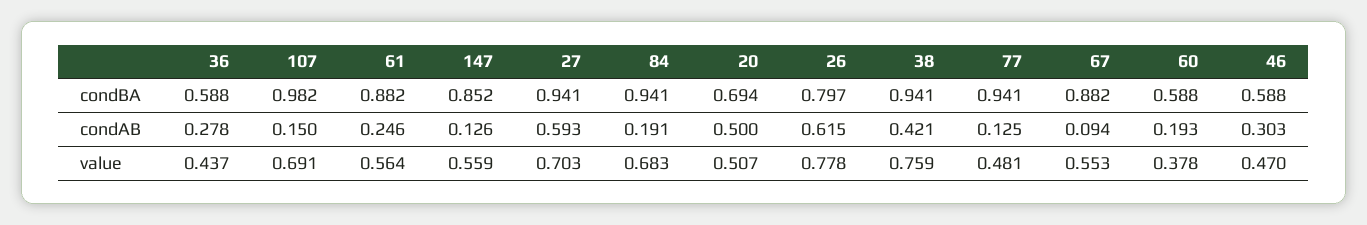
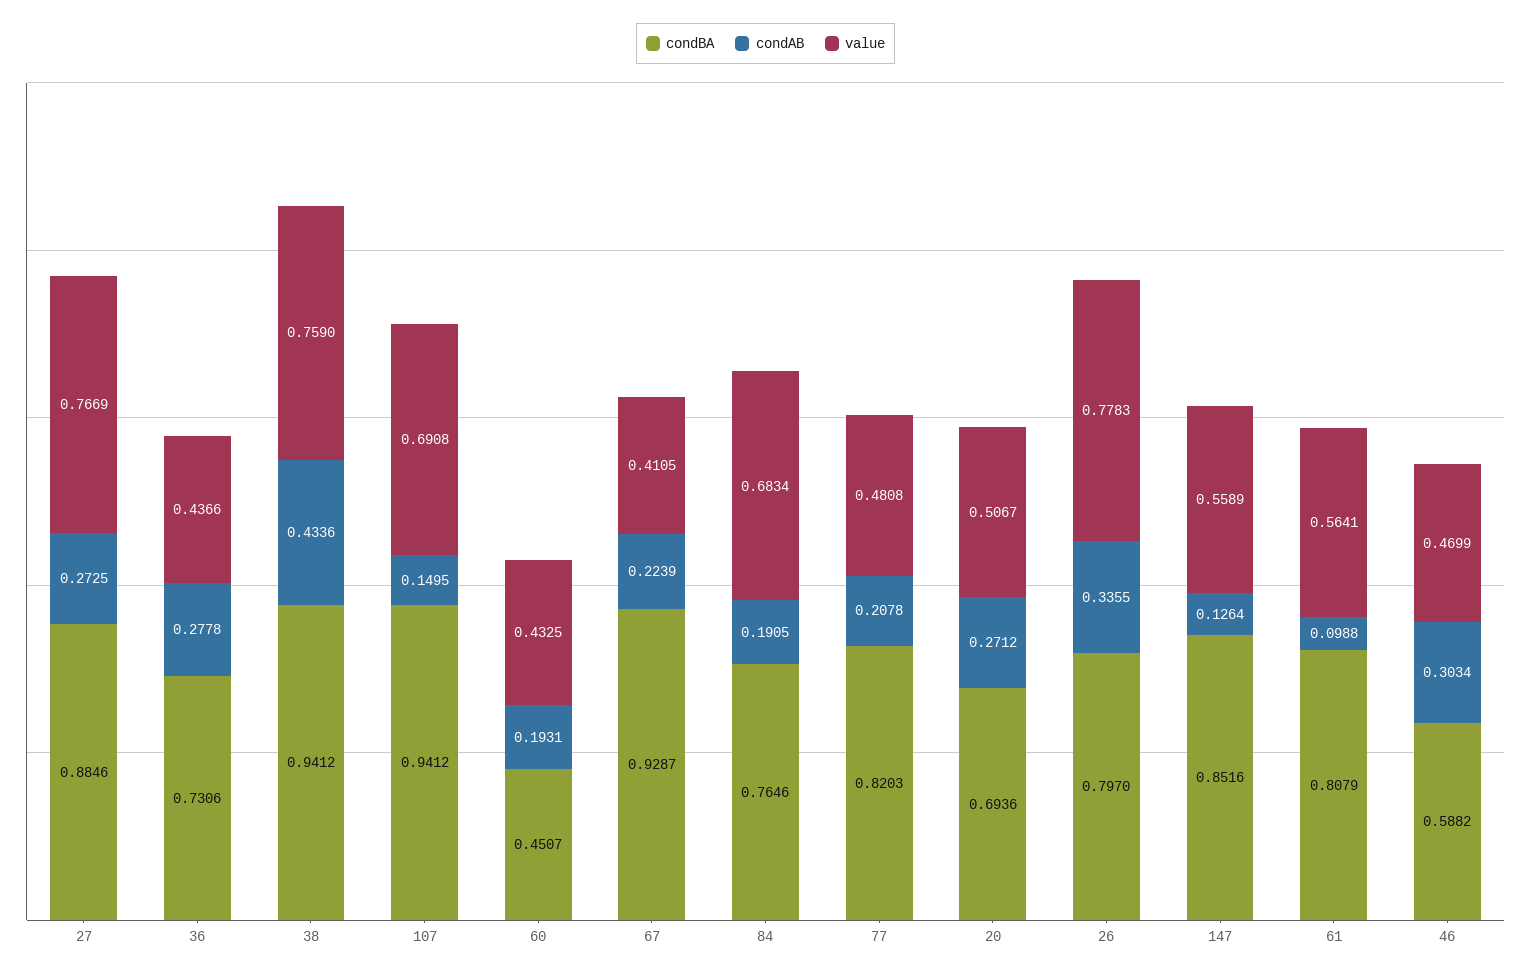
  {
    "condBA": {
-     "36": 0.588,
+     "36": 0.7306,
-     "107": 0.982,
+     "107": 0.9412,
-     "61": 0.882,
+     "61": 0.8079,
      "147": 0.8516,
-     "27": 0.941,
+     "27": 0.8846,
-     "84": 0.941,
+     "84": 0.7646,
      "20": 0.6936,
      "26": 0.797,
      "38": 0.9412,
-     "77": 0.941,
+     "77": 0.8203,
-     "67": 0.882,
+     "67": 0.9287,
-     "60": 0.588,
+     "60": 0.4507,
      "46": 0.5882
    },
    "condAB": {
      "36": 0.2778,
      "107": 0.1495,
-     "61": 0.246,
+     "61": 0.0988,
      "147": 0.1264,
-     "27": 0.593,
+     "27": 0.2725,
      "84": 0.1905,
-     "20": 0.5,
+     "20": 0.2712,
-     "26": 0.615,
+     "26": 0.3355,
-     "38": 0.421,
+     "38": 0.4336,
-     "77": 0.125,
+     "77": 0.2078,
-     "67": 0.094,
+     "67": 0.2239,
      "60": 0.1931,
      "46": 0.3034
    },
    "value": {
      "36": 0.4366,
      "107": 0.6908,
      "61": 0.5641,
      "147": 0.5589,
-     "27": 0.703,
+     "27": 0.7669,
      "84": 0.6834,
      "20": 0.5067,
      "26": 0.7783,
      "38": 0.759,
      "77": 0.4808,
-     "67": 0.553,
+     "67": 0.4105,
-     "60": 0.378,
+     "60": 0.4325,
      "46": 0.4699
    }
  }

